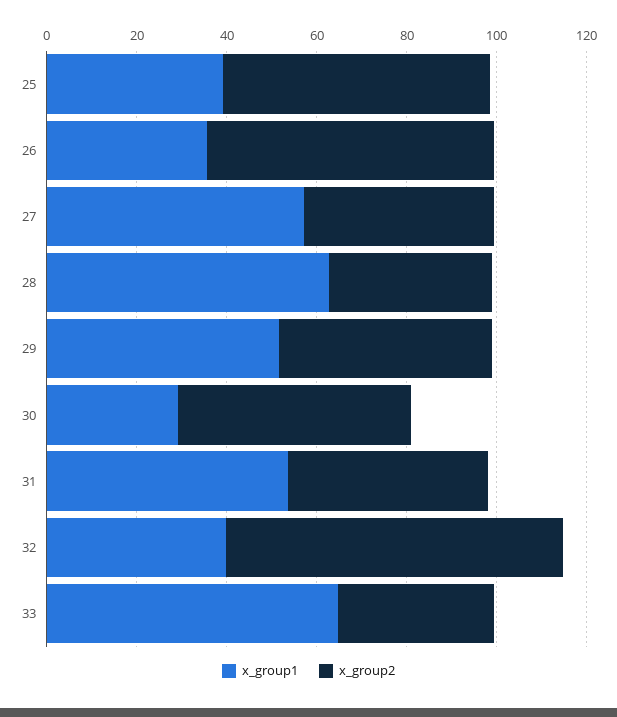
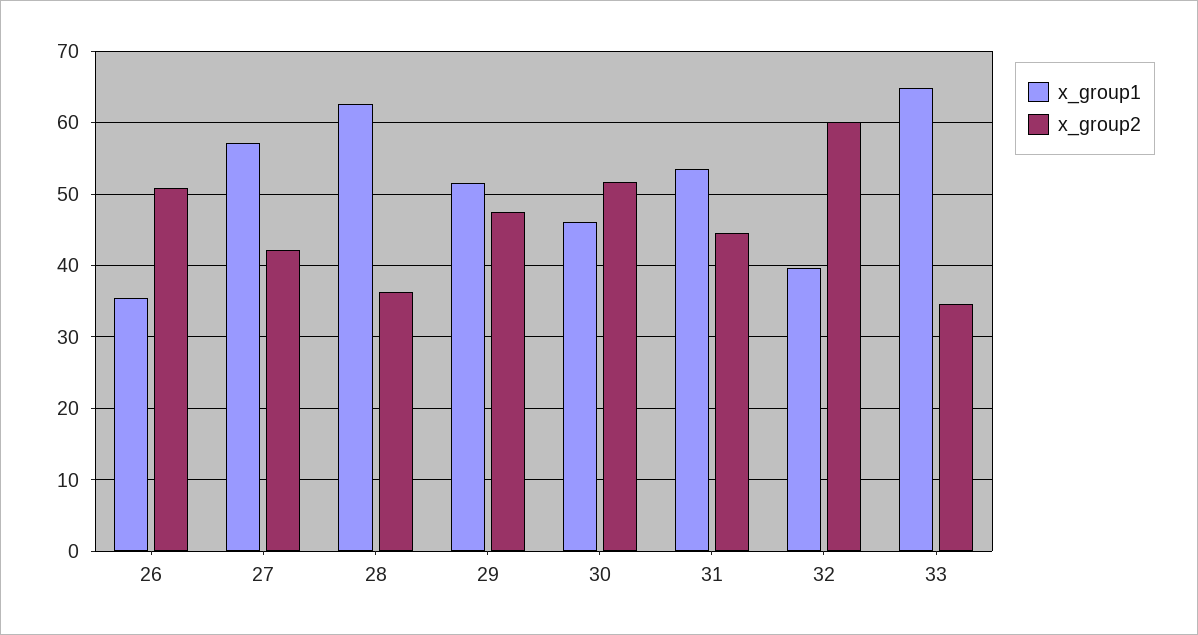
  {
    "x_group1": {
-     "25": 40,
      "26": 36,
      "27": 57,
      "28": 63,
      "29": 52,
-     "30": 30,
+     "30": 46,
      "31": 54,
      "32": 40,
      "33": 65
    },
    "x_group2": {
-     "25": 60,
-     "26": 65,
+     "26": 51,
      "27": 42,
      "28": 36,
      "29": 48,
      "30": 52,
      "31": 45,
-     "32": 75,
+     "32": 60,
      "33": 35
    }
  }

